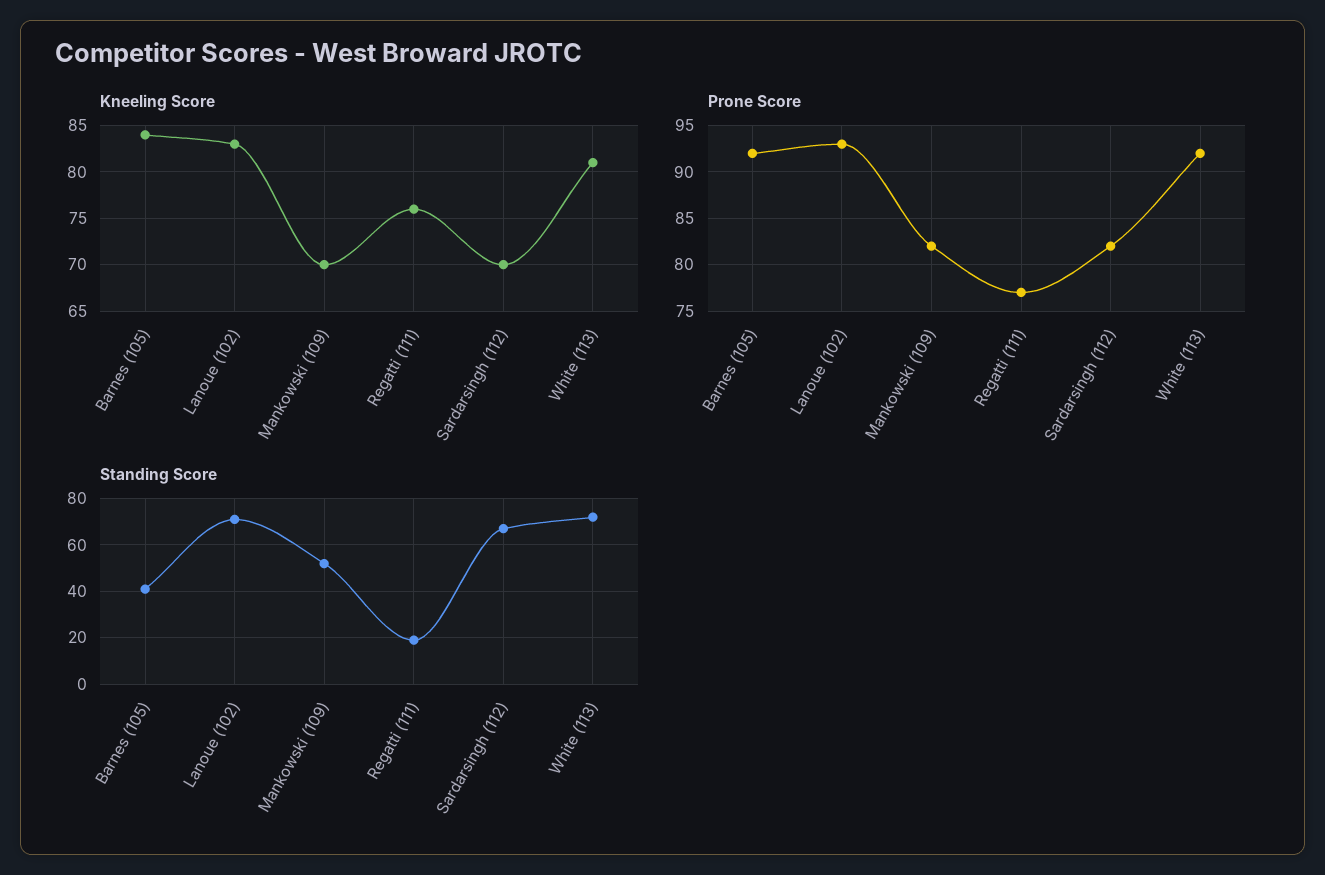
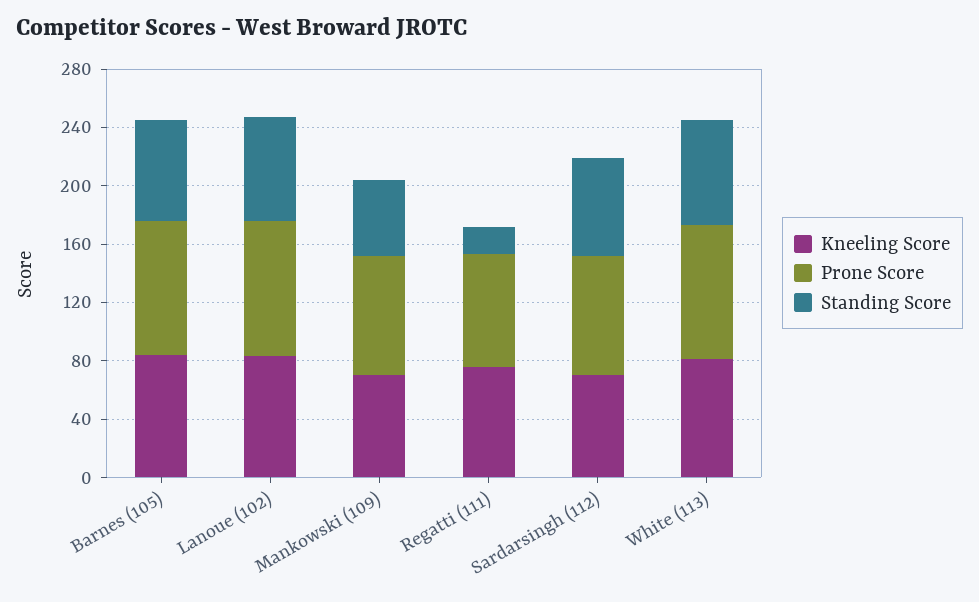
  {
    "Kneeling Score": {
      "Barnes (105)": 84,
      "Lanoue (102)": 83,
      "Mankowski (109)": 70,
      "Regatti (111)": 76,
      "Sardarsingh (112)": 70,
      "White (113)": 81
    },
    "Prone Score": {
      "Barnes (105)": 92,
      "Lanoue (102)": 93,
      "Mankowski (109)": 82,
      "Regatti (111)": 77,
      "Sardarsingh (112)": 82,
      "White (113)": 92
    },
    "Standing Score": {
-     "Barnes (105)": 40,
+     "Barnes (105)": 70,
      "Lanoue (102)": 70,
      "Mankowski (109)": 50,
      "Regatti (111)": 20,
      "Sardarsingh (112)": 65,
      "White (113)": 70
    }
  }

